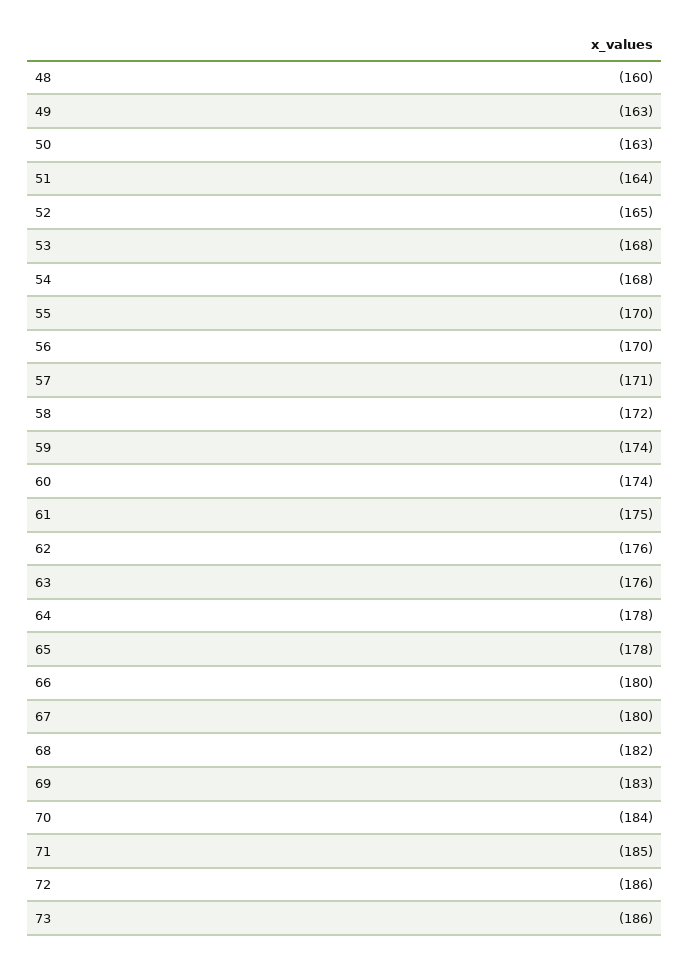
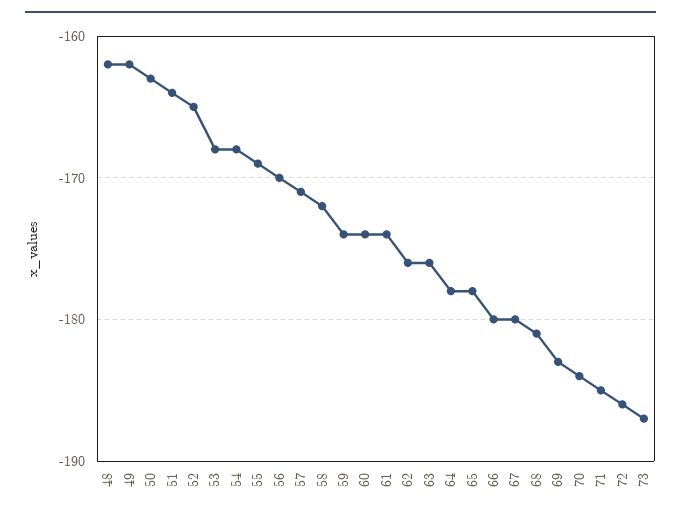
  {
-   "48": -160,
+   "48": -162,
-   "49": -163,
+   "49": -162,
    "50": -163,
    "51": -164,
    "52": -165,
    "53": -168,
    "54": -168,
-   "55": -170,
+   "55": -169,
    "56": -170,
    "57": -171,
    "58": -172,
    "59": -174,
    "60": -174,
-   "61": -175,
+   "61": -174,
    "62": -176,
    "63": -176,
    "64": -178,
    "65": -178,
    "66": -180,
    "67": -180,
-   "68": -182,
+   "68": -181,
    "69": -183,
    "70": -184,
    "71": -185,
    "72": -186,
-   "73": -186
+   "73": -187
  }

